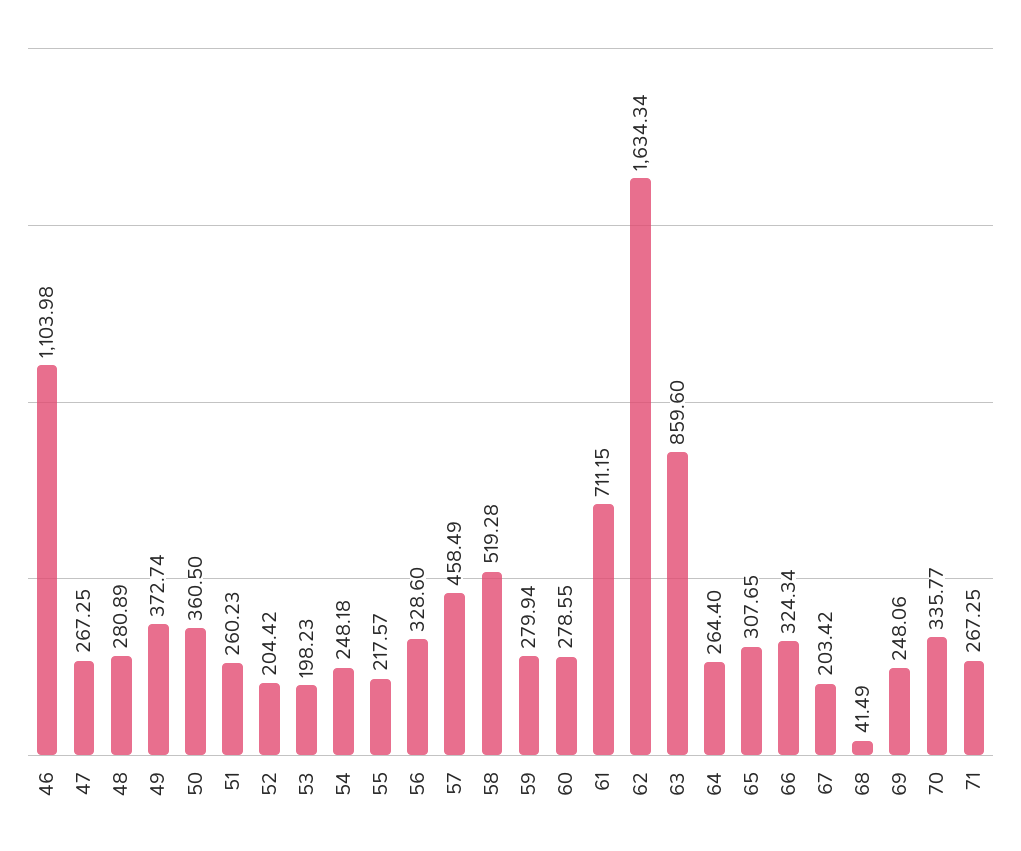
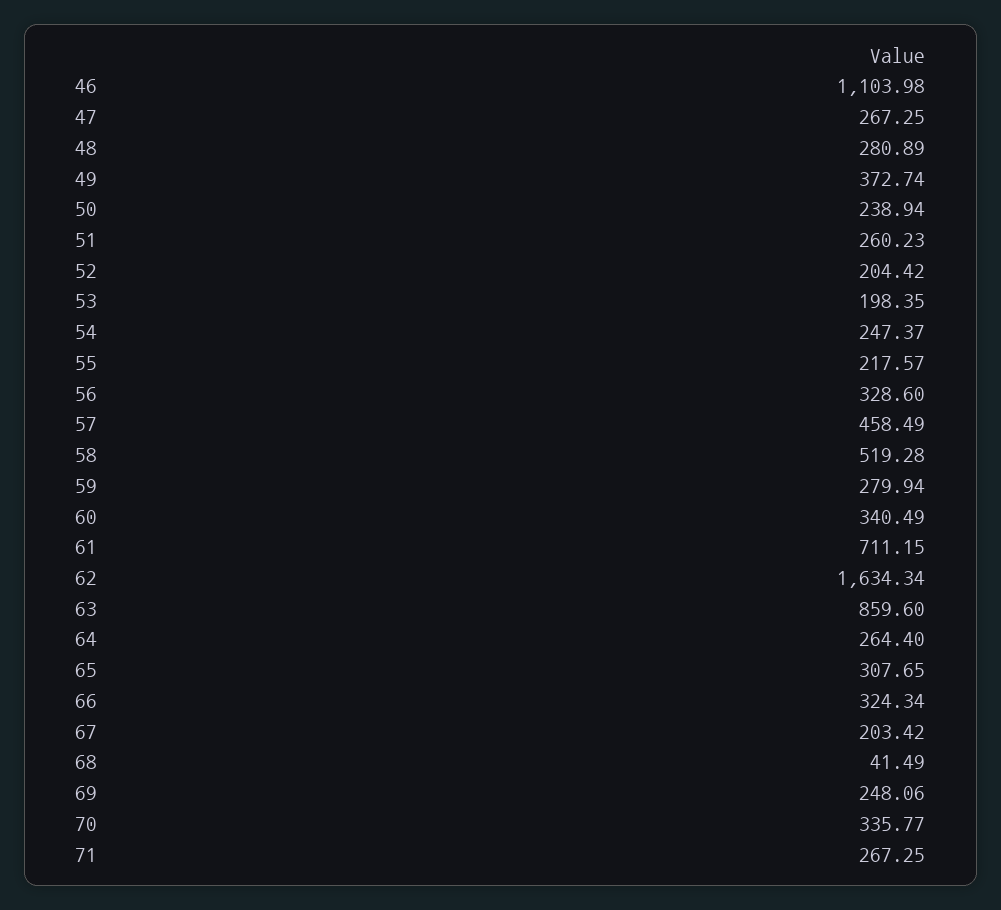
  {
    "46": 1103.98,
    "47": 267.25,
    "48": 280.89,
    "49": 372.74,
-   "50": 360.5,
+   "50": 238.94,
    "51": 260.23,
    "52": 204.42,
-   "53": 198.23,
+   "53": 198.35,
-   "54": 248.18,
+   "54": 247.37,
    "55": 217.57,
    "56": 328.6,
    "57": 458.49,
    "58": 519.28,
    "59": 279.94,
-   "60": 278.55,
+   "60": 340.49,
    "61": 711.15,
    "62": 1634.34,
    "63": 859.6,
    "64": 264.4,
    "65": 307.65,
    "66": 324.34,
    "67": 203.42,
    "68": 41.49,
    "69": 248.06,
    "70": 335.77,
    "71": 267.25
  }

